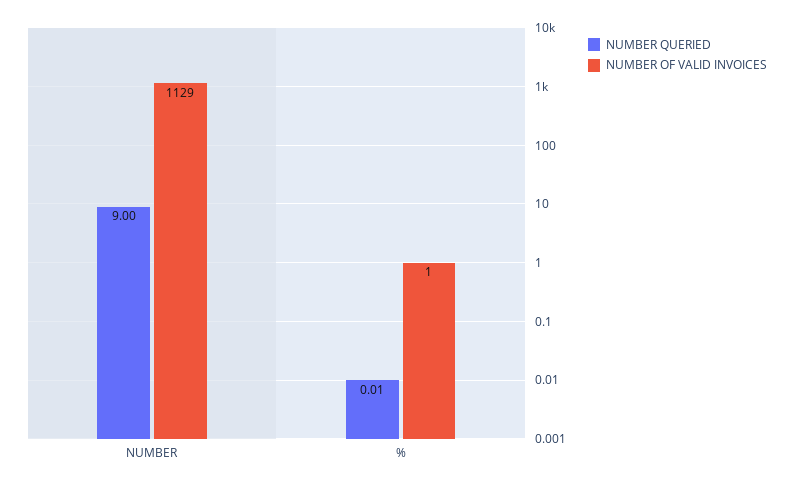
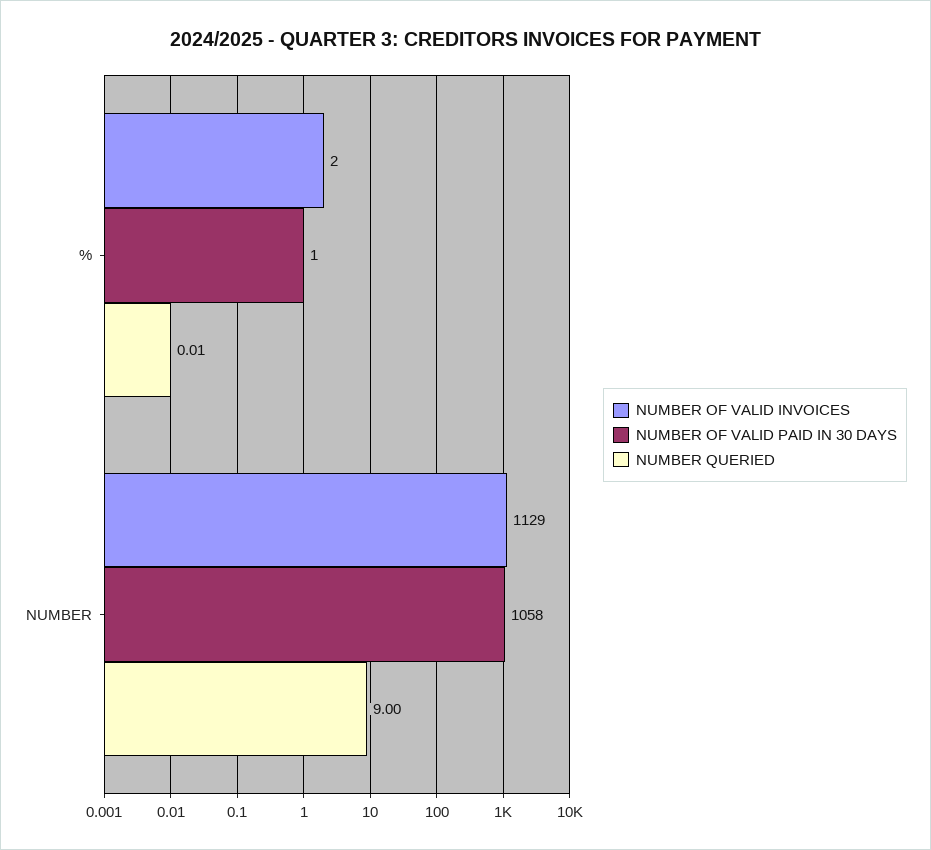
  {
    "NUMBER QUERIED": {
      "NUMBER": 9,
      "%": 0.01
    },
    "NUMBER OF VALID INVOICES": {
      "NUMBER": 1129,
-     "%": 1
+     "%": 2
-   }
+   },
+   "NUMBER OF VALID PAID IN 30 DAYS": {
+     "%": 1,
+     "NUMBER": 1058
+   }
  }

